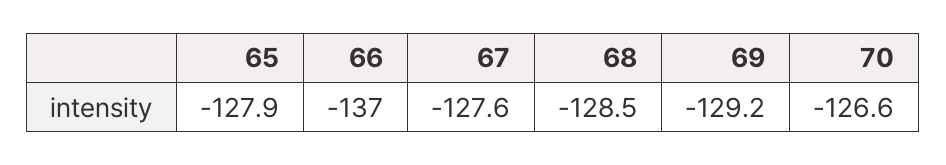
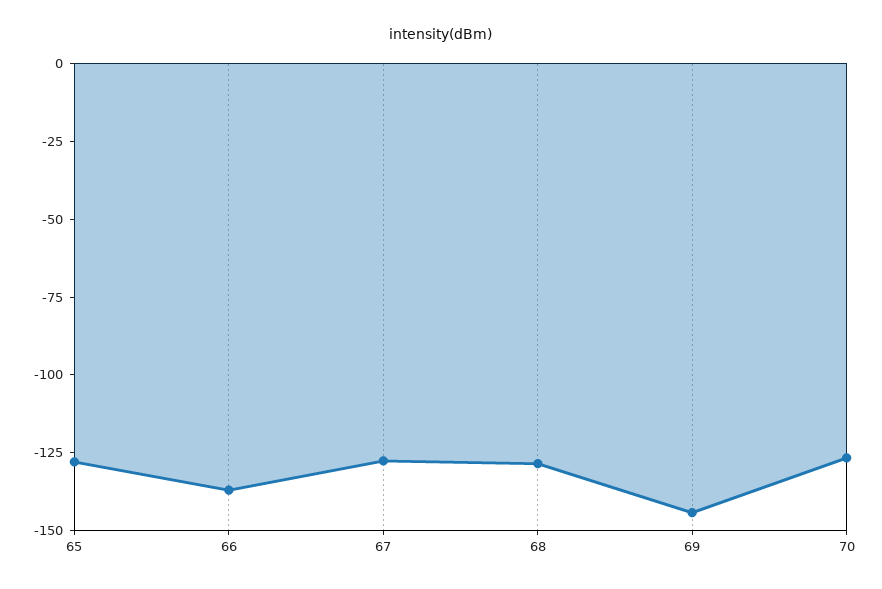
  {
    "65": -127.9,
    "66": -137,
    "67": -127.6,
    "68": -128.5,
-   "69": -129.2,
+   "69": -145,
    "70": -126.6
  }

